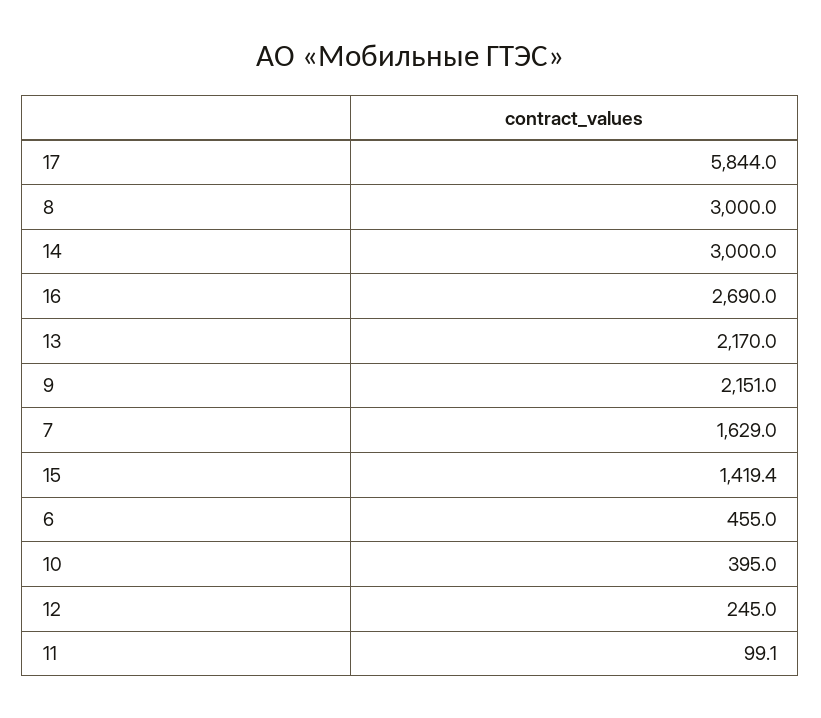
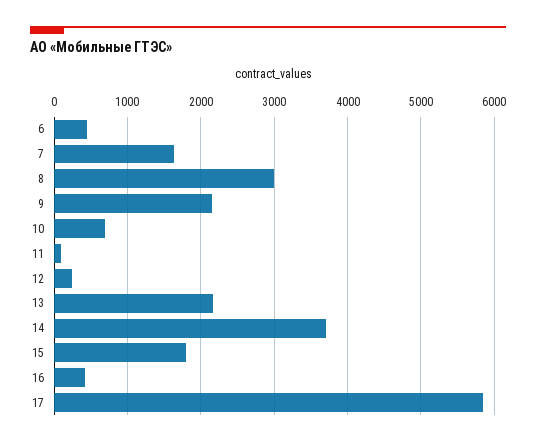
  {
    "17": 5844,
    "8": 3000,
-   "14": 3000,
+   "14": 3700,
-   "16": 2690,
+   "16": 400,
    "13": 2170,
    "9": 2151,
    "7": 1629,
-   "15": 1419.4,
+   "15": 1800,
    "6": 455,
-   "10": 395,
+   "10": 700,
    "12": 245,
    "11": 99.1
  }

